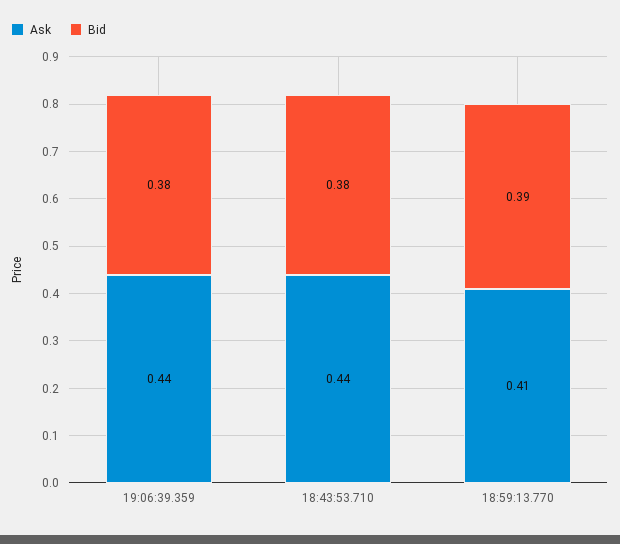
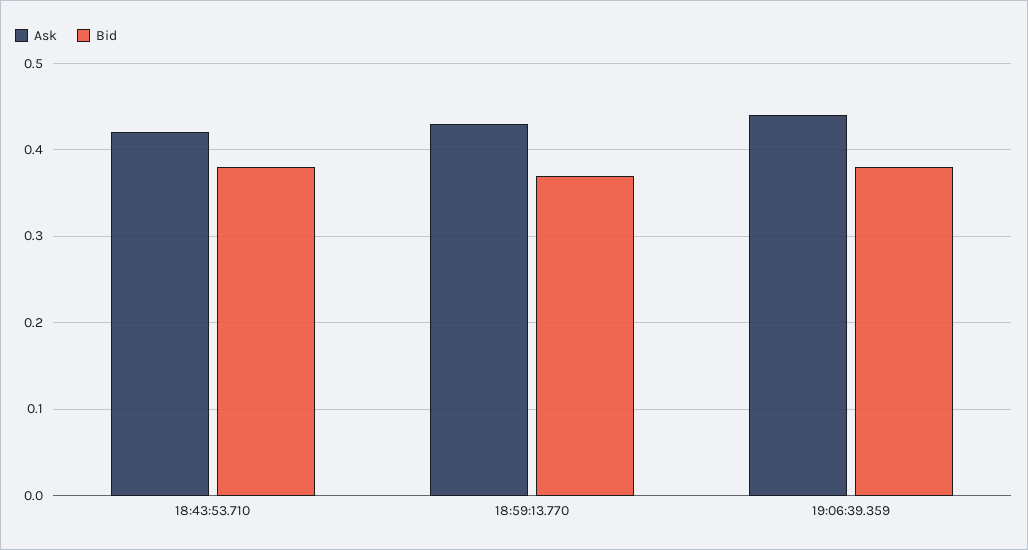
  {
    "Ask": {
      "19:06:39.359": 0.44,
-     "18:43:53.710": 0.44,
+     "18:43:53.710": 0.42,
-     "18:59:13.770": 0.41
+     "18:59:13.770": 0.43
    },
    "Bid": {
      "19:06:39.359": 0.38,
      "18:43:53.710": 0.38,
-     "18:59:13.770": 0.39
+     "18:59:13.770": 0.37
    }
  }

